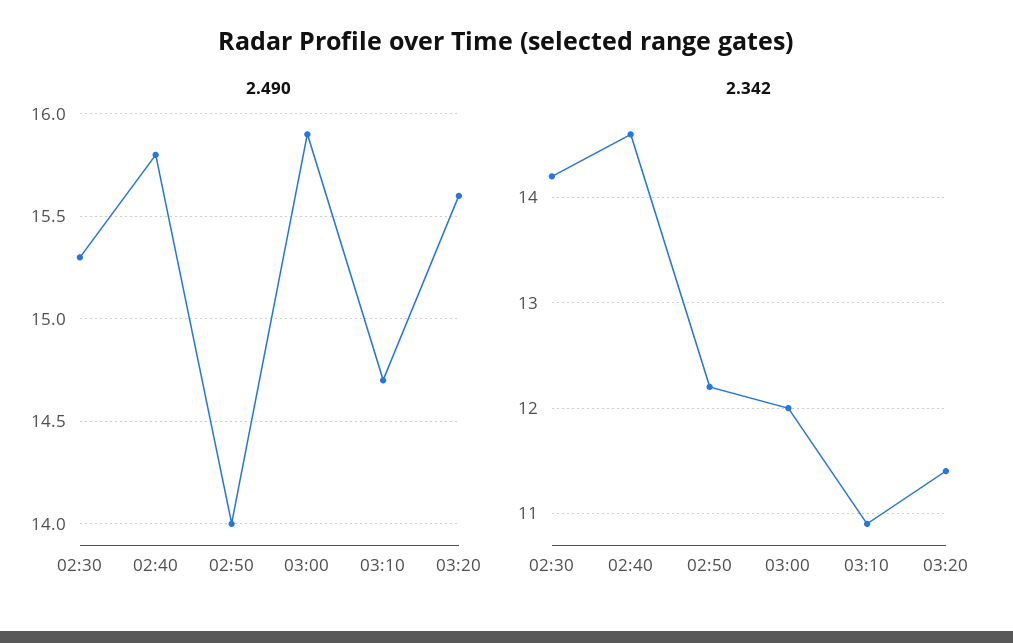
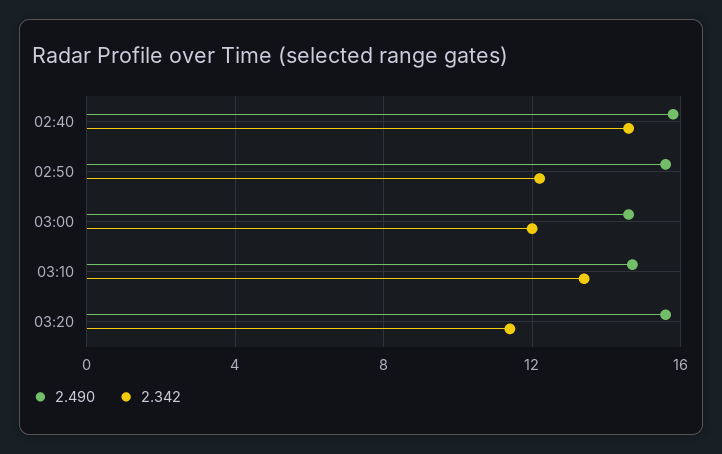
  {
    "2.490": {
-     "02:30": 15.3,
      "02:40": 15.8,
-     "02:50": 14,
+     "02:50": 15.5,
-     "03:00": 15.9,
+     "03:00": 14.5,
      "03:10": 14.7,
      "03:20": 15.6
    },
    "2.342": {
-     "02:30": 14.2,
      "02:40": 14.6,
      "02:50": 12.2,
      "03:00": 12,
-     "03:10": 10.9,
+     "03:10": 13.5,
      "03:20": 11.4
    }
  }

